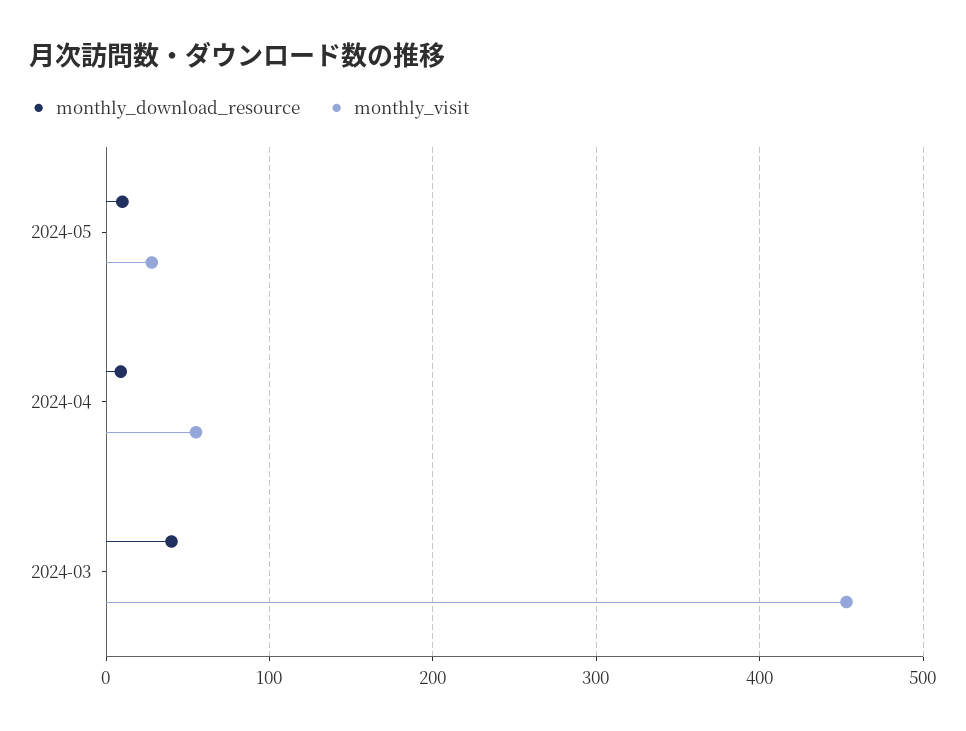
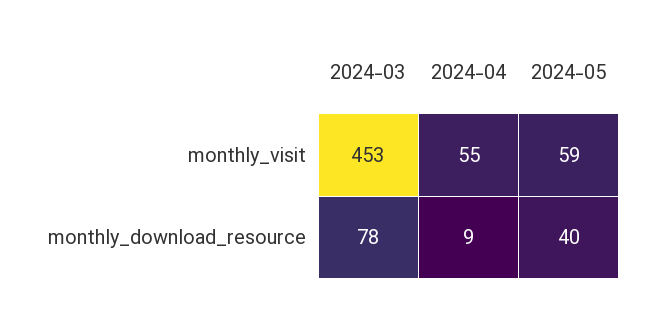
  {
    "monthly_download_resource": {
-     "2024-05": 10,
+     "2024-05": 40,
      "2024-04": 9,
-     "2024-03": 40
+     "2024-03": 78
    },
    "monthly_visit": {
-     "2024-05": 30,
+     "2024-05": 59,
      "2024-04": 55,
      "2024-03": 453
    }
  }

